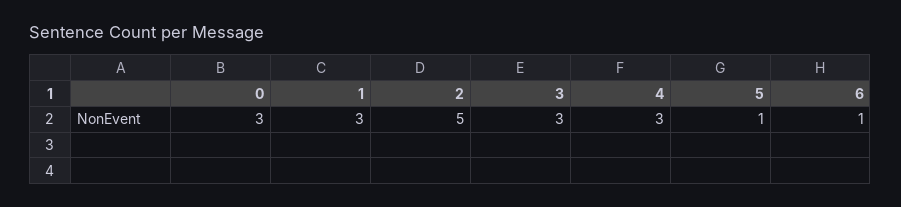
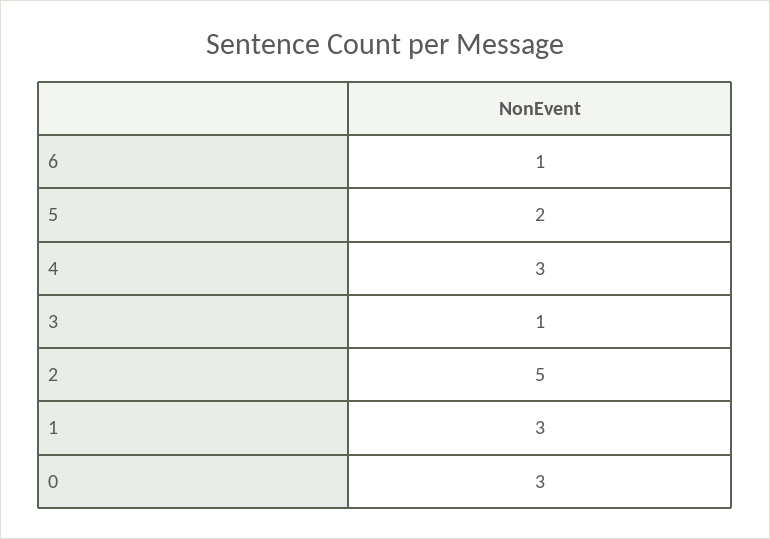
  {
    "0": 3,
    "1": 3,
    "2": 5,
-   "3": 3,
+   "3": 1,
    "4": 3,
-   "5": 1,
+   "5": 2,
    "6": 1
  }

